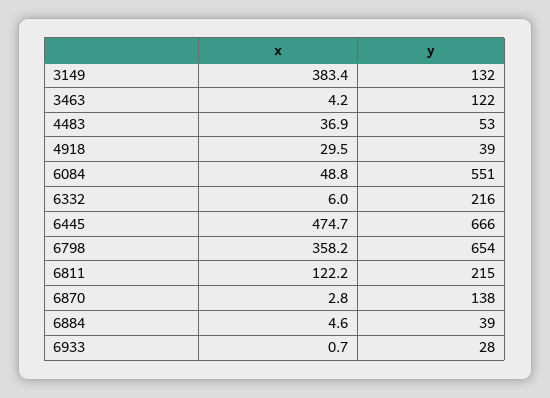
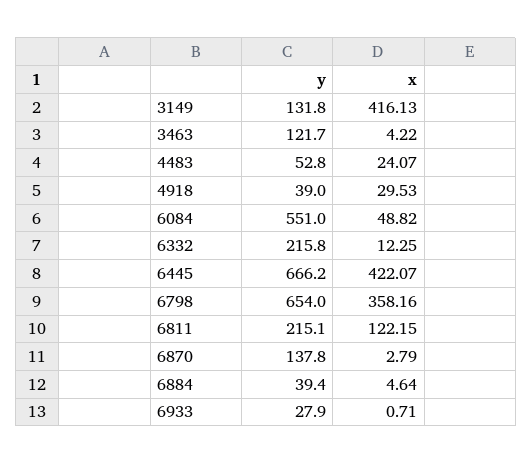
  {
    "x": {
-     "3149": 383.4,
+     "3149": 416.13,
      "3463": 4.22,
-     "4483": 36.9,
+     "4483": 24.07,
      "4918": 29.53,
      "6084": 48.82,
-     "6332": 6,
+     "6332": 12.25,
-     "6445": 474.7,
+     "6445": 422.07,
      "6798": 358.16,
      "6811": 122.15,
      "6870": 2.79,
      "6884": 4.64,
      "6933": 0.71
    },
    "y": {
      "3149": 131.8,
      "3463": 121.7,
      "4483": 52.8,
      "4918": 39,
      "6084": 551,
      "6332": 215.8,
      "6445": 666.2,
      "6798": 654,
      "6811": 215.1,
      "6870": 137.8,
      "6884": 39.4,
      "6933": 27.9
    }
  }

